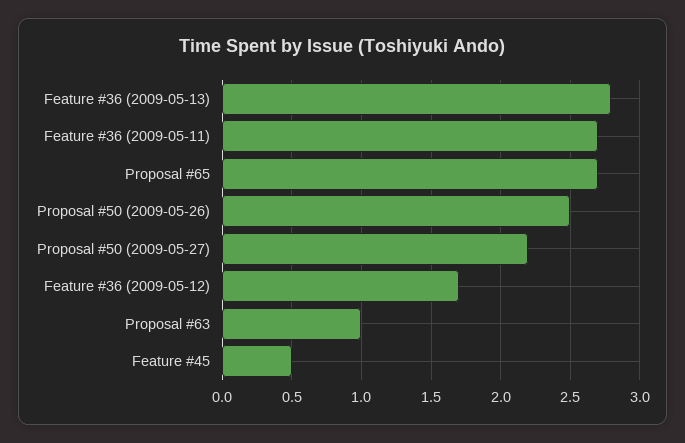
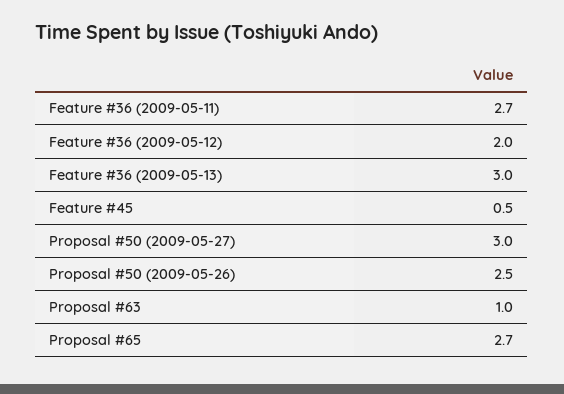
  {
-   "Feature #36 (2009-05-13)": 2.8,
+   "Feature #36 (2009-05-13)": 3,
    "Feature #36 (2009-05-11)": 2.7,
    "Proposal #65": 2.7,
    "Proposal #50 (2009-05-26)": 2.5,
-   "Proposal #50 (2009-05-27)": 2.2,
+   "Proposal #50 (2009-05-27)": 3,
-   "Feature #36 (2009-05-12)": 1.7,
+   "Feature #36 (2009-05-12)": 2,
    "Proposal #63": 1,
    "Feature #45": 0.5
  }

